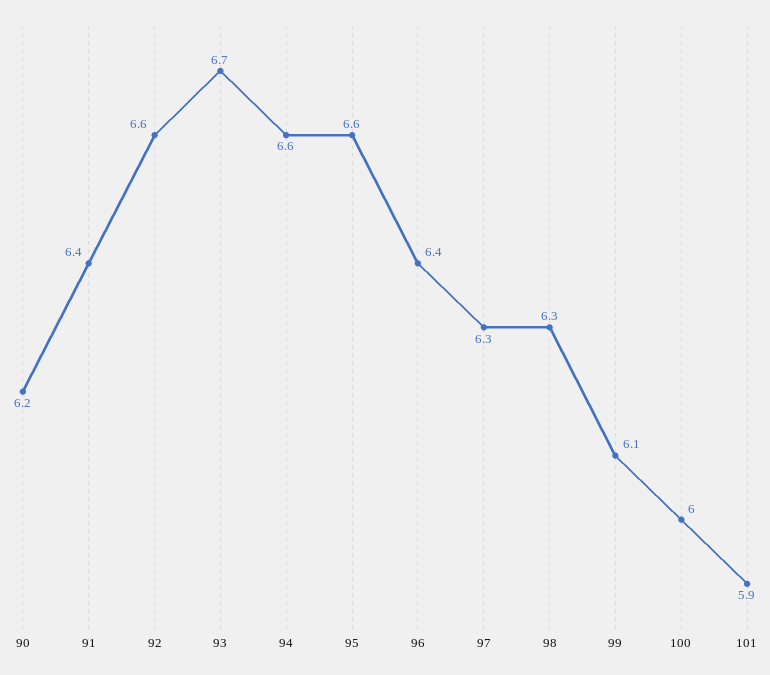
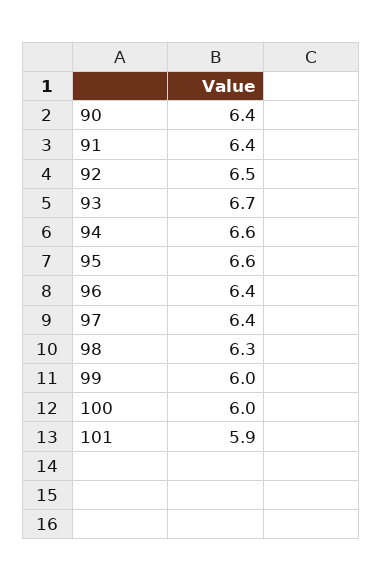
  {
-   "90": 6.2,
+   "90": 6.4,
    "91": 6.4,
-   "92": 6.6,
+   "92": 6.5,
    "93": 6.7,
    "94": 6.6,
    "95": 6.6,
    "96": 6.4,
-   "97": 6.3,
+   "97": 6.4,
    "98": 6.3,
-   "99": 6.1,
+   "99": 6,
    "100": 6,
    "101": 5.9
  }

